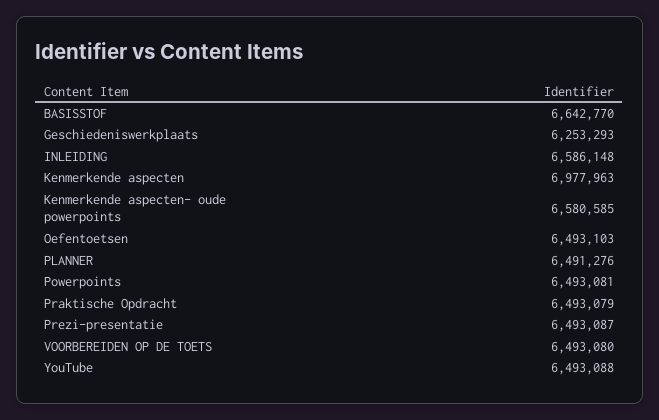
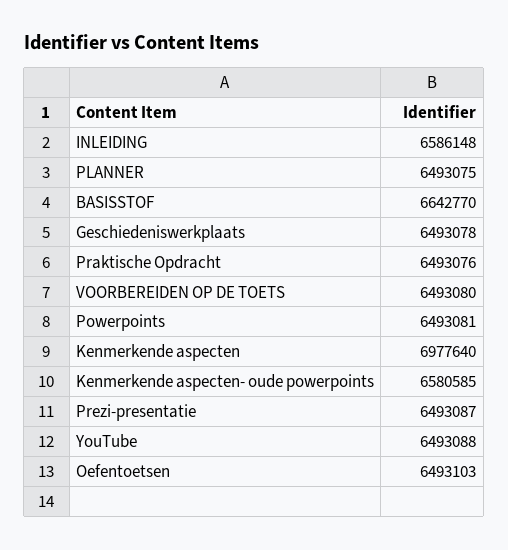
  {
    "BASISSTOF": 6642770,
-   "Geschiedeniswerkplaats": 6253293,
+   "Geschiedeniswerkplaats": 6493078,
    "INLEIDING": 6586148,
-   "Kenmerkende aspecten": 6977963,
+   "Kenmerkende aspecten": 6977640,
    "Kenmerkende aspecten- oude powerpoints": 6580585,
    "Oefentoetsen": 6493103,
-   "PLANNER": 6491276,
+   "PLANNER": 6493075,
    "Powerpoints": 6493081,
-   "Praktische Opdracht": 6493079,
+   "Praktische Opdracht": 6493076,
    "Prezi-presentatie": 6493087,
    "VOORBEREIDEN OP DE TOETS": 6493080,
    "YouTube": 6493088
  }

